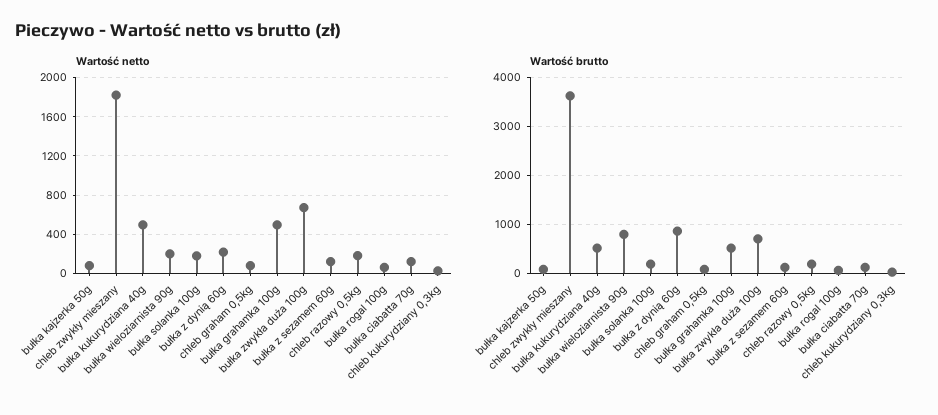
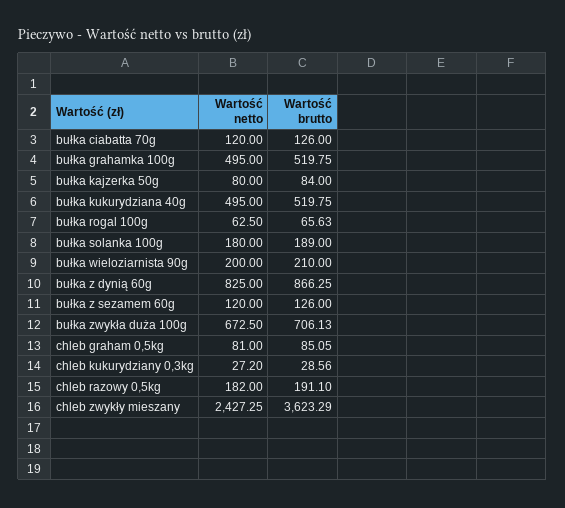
  {
    "Wartość netto": {
      "bułka kajzerka 50g": 80,
-     "chleb zwykły mieszany": 1800,
+     "chleb zwykły mieszany": 2427.25,
      "bułka kukurydziana 40g": 495,
      "bułka wieloziarnista 90g": 200,
      "bułka solanka 100g": 180,
-     "bułka z dynią 60g": 200,
+     "bułka z dynią 60g": 825,
      "chleb graham 0,5kg": 81,
      "bułka grahamka 100g": 495,
      "bułka zwykła duża 100g": 672.5,
      "bułka z sezamem 60g": 120,
      "chleb razowy 0,5kg": 182,
      "bułka rogal 100g": 62.5,
      "bułka ciabatta 70g": 120,
      "chleb kukurydziany 0,3kg": 27.2
    },
    "Wartość brutto": {
      "bułka kajzerka 50g": 84,
      "chleb zwykły mieszany": 3623.29,
      "bułka kukurydziana 40g": 519.75,
-     "bułka wieloziarnista 90g": 800,
+     "bułka wieloziarnista 90g": 210,
      "bułka solanka 100g": 189,
      "bułka z dynią 60g": 866.25,
      "chleb graham 0,5kg": 85.05,
      "bułka grahamka 100g": 519.75,
      "bułka zwykła duża 100g": 706.13,
      "bułka z sezamem 60g": 126,
      "chleb razowy 0,5kg": 191.1,
      "bułka rogal 100g": 65.63,
      "bułka ciabatta 70g": 126,
      "chleb kukurydziany 0,3kg": 28.56
    }
  }

